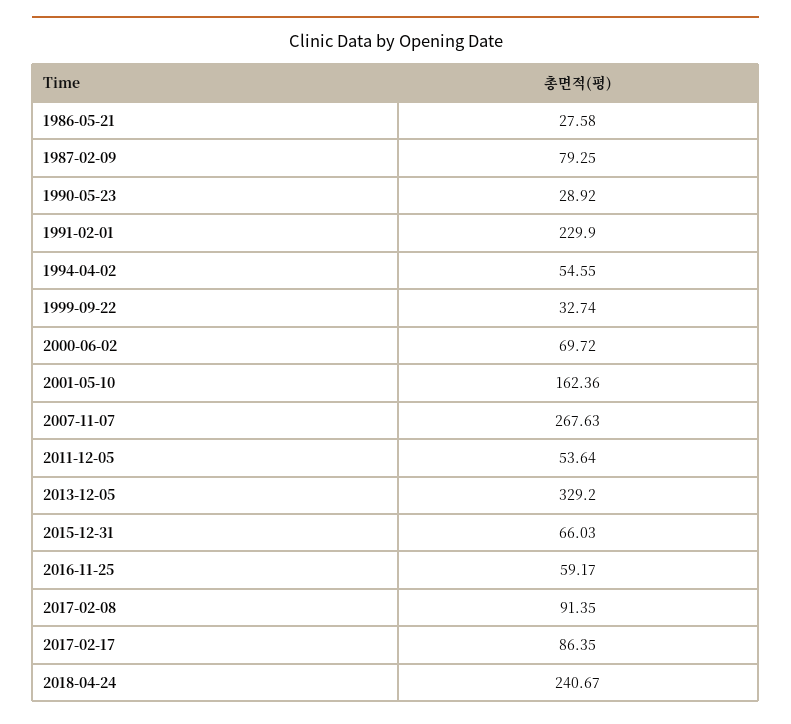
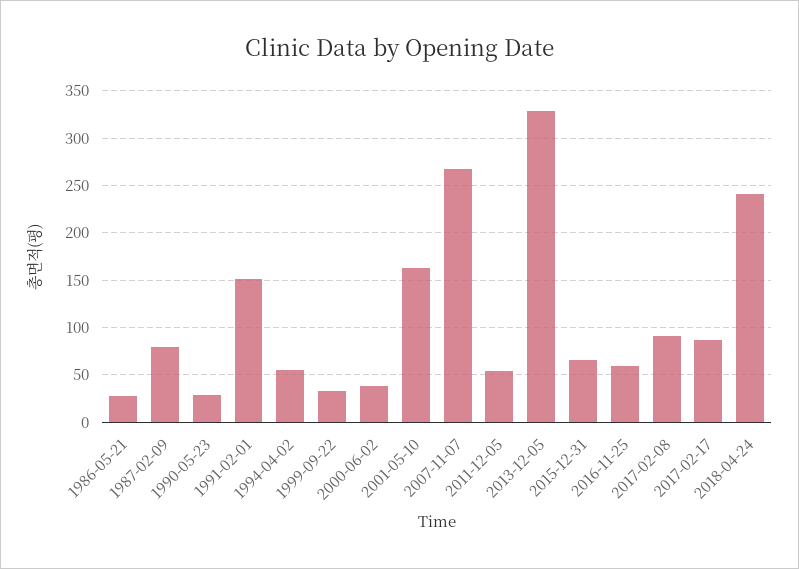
  {
    "1986-05-21": 27.58,
    "1987-02-09": 79.25,
    "1990-05-23": 28.92,
-   "1991-02-01": 229.9,
+   "1991-02-01": 150,
    "1994-04-02": 54.55,
    "1999-09-22": 32.74,
-   "2000-06-02": 69.72,
+   "2000-06-02": 40,
    "2001-05-10": 162.36,
    "2007-11-07": 267.63,
    "2011-12-05": 53.64,
    "2013-12-05": 329.2,
    "2015-12-31": 66.03,
    "2016-11-25": 59.17,
    "2017-02-08": 91.35,
    "2017-02-17": 86.35,
    "2018-04-24": 240.67
  }

